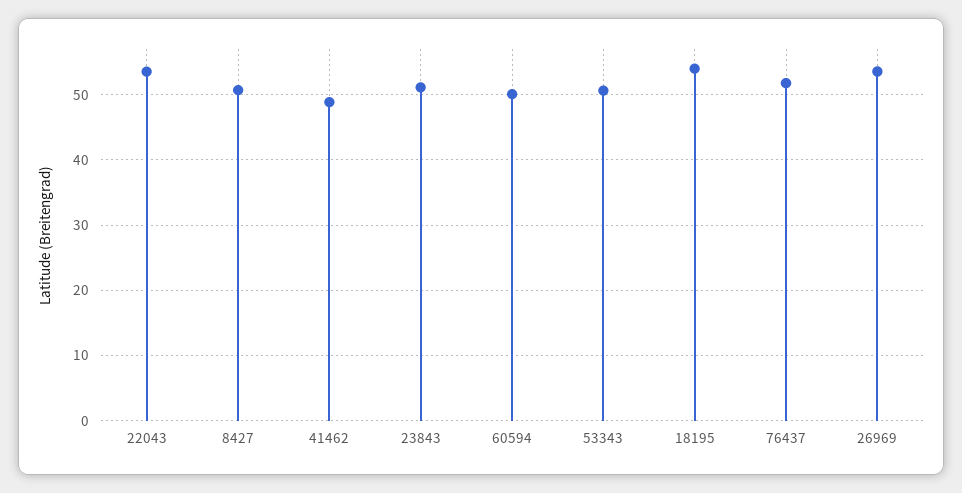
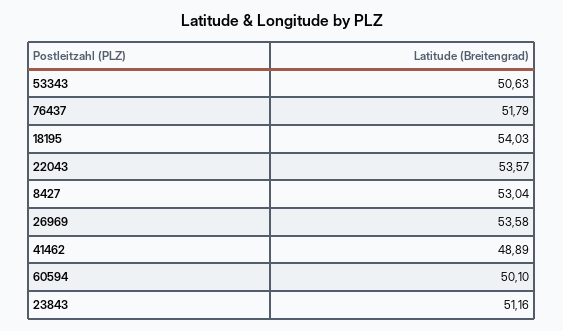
  {
    "22043": 53.57,
-   "8427": 51,
+   "8427": 53.04,
    "41462": 48.89,
    "23843": 51.16,
    "60594": 50.1,
    "53343": 50.63,
    "18195": 54.03,
    "76437": 51.79,
    "26969": 53.58
  }

